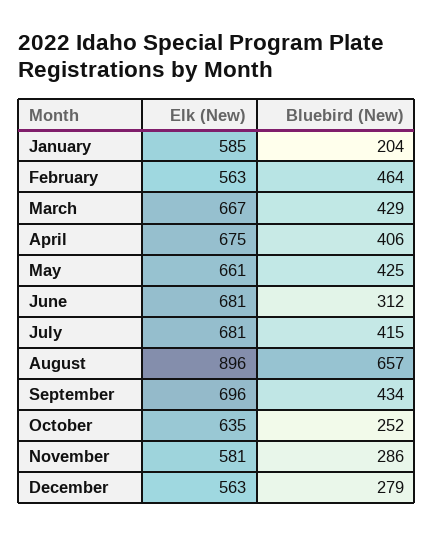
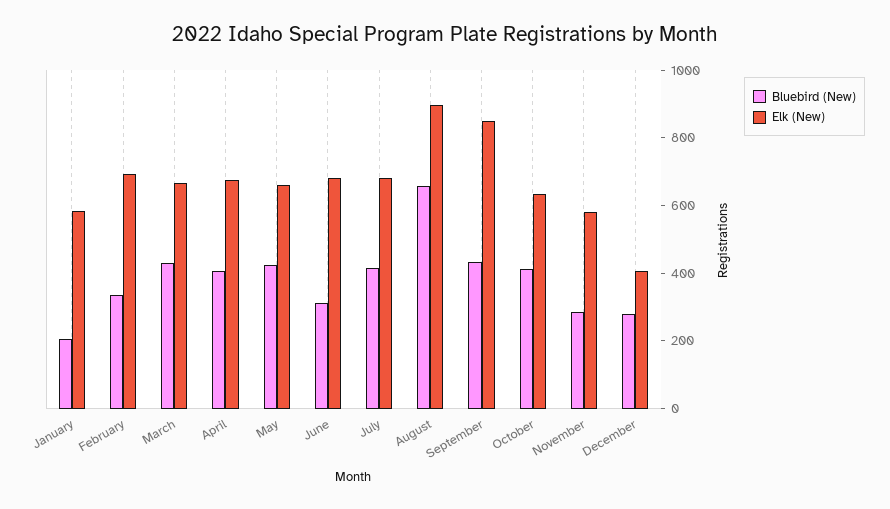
  {
    "Elk (New)": {
      "January": 585,
-     "February": 563,
+     "February": 700,
      "March": 667,
      "April": 675,
      "May": 661,
      "June": 681,
      "July": 681,
      "August": 896,
-     "September": 696,
+     "September": 850,
      "October": 635,
      "November": 581,
-     "December": 563
+     "December": 400
    },
    "Bluebird (New)": {
      "January": 204,
-     "February": 464,
+     "February": 350,
      "March": 429,
      "April": 406,
      "May": 425,
      "June": 312,
      "July": 415,
      "August": 657,
      "September": 434,
-     "October": 252,
+     "October": 400,
      "November": 286,
      "December": 279
    }
  }

